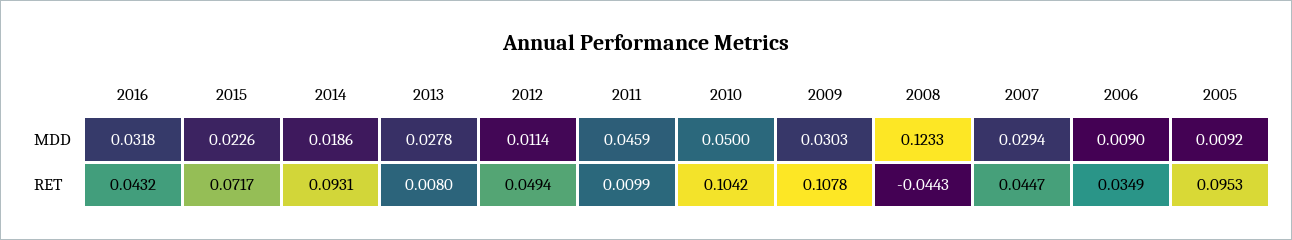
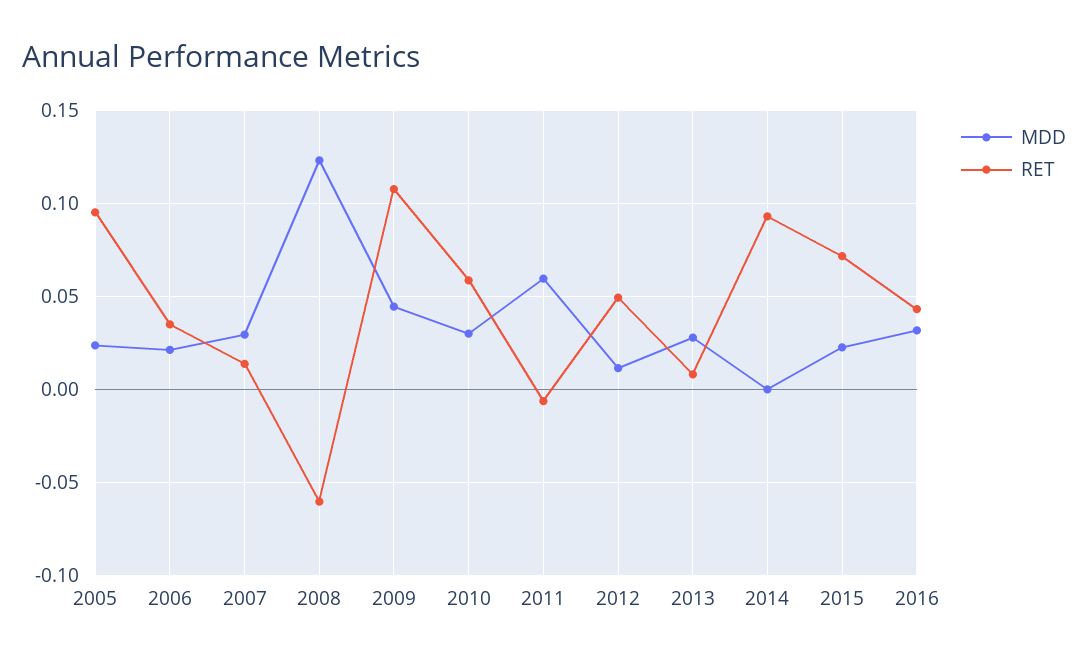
  {
    "MDD": {
      "2016": 0.0318,
      "2015": 0.0226,
-     "2014": 0.0186,
+     "2014": 0,
      "2013": 0.0278,
      "2012": 0.0114,
-     "2011": 0.0459,
+     "2011": 0.06,
-     "2010": 0.05,
+     "2010": 0.03,
-     "2009": 0.0303,
+     "2009": 0.045,
      "2008": 0.1233,
      "2007": 0.0294,
-     "2006": 0.009,
+     "2006": 0.02,
-     "2005": 0.0092
+     "2005": 0.025
    },
    "RET": {
      "2016": 0.0432,
      "2015": 0.0717,
      "2014": 0.0931,
      "2013": 0.008,
      "2012": 0.0494,
-     "2011": 0.0099,
+     "2011": -0.005,
-     "2010": 0.1042,
+     "2010": 0.06,
      "2009": 0.1078,
-     "2008": -0.0443,
+     "2008": -0.06,
-     "2007": 0.0447,
+     "2007": 0.015,
      "2006": 0.0349,
      "2005": 0.0953
    }
  }

